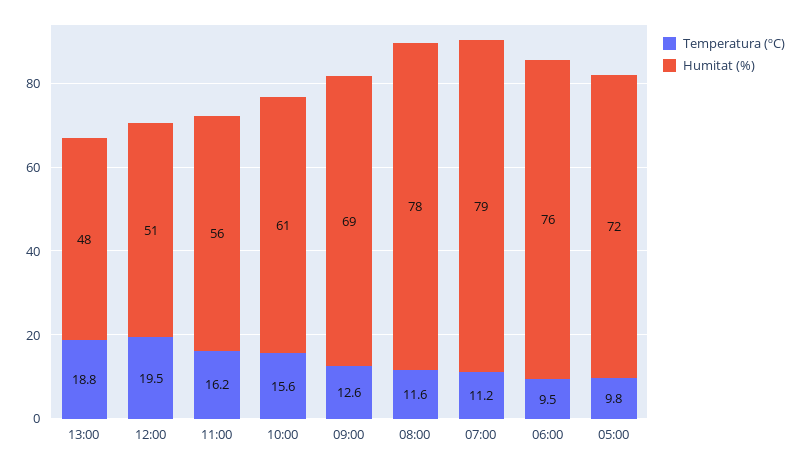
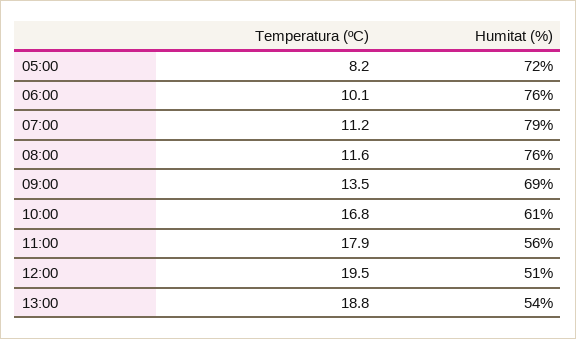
  {
    "Temperatura (ºC)": {
      "13:00": 18.8,
      "12:00": 19.5,
-     "11:00": 16.2,
+     "11:00": 17.9,
-     "10:00": 15.6,
+     "10:00": 16.8,
-     "09:00": 12.6,
+     "09:00": 13.5,
      "08:00": 11.6,
      "07:00": 11.2,
-     "06:00": 9.5,
+     "06:00": 10.1,
-     "05:00": 9.8
+     "05:00": 8.2
    },
    "Humitat (%)": {
-     "13:00": 48,
+     "13:00": 54,
      "12:00": 51,
      "11:00": 56,
      "10:00": 61,
      "09:00": 69,
-     "08:00": 78,
+     "08:00": 76,
      "07:00": 79,
      "06:00": 76,
      "05:00": 72
    }
  }

